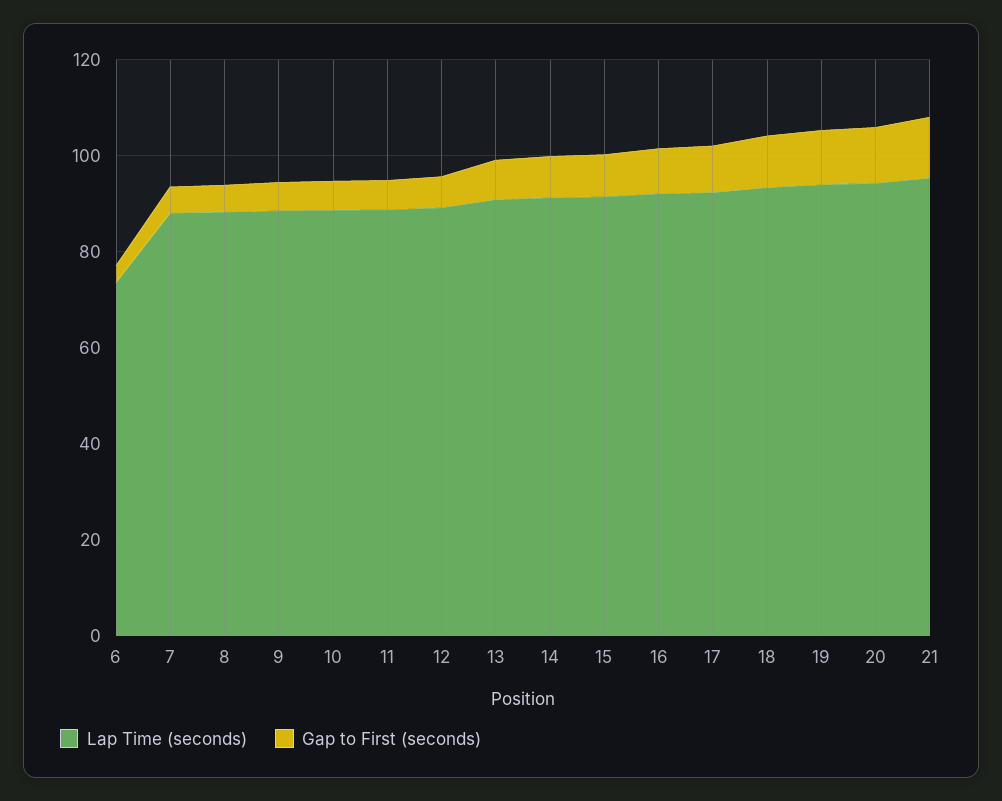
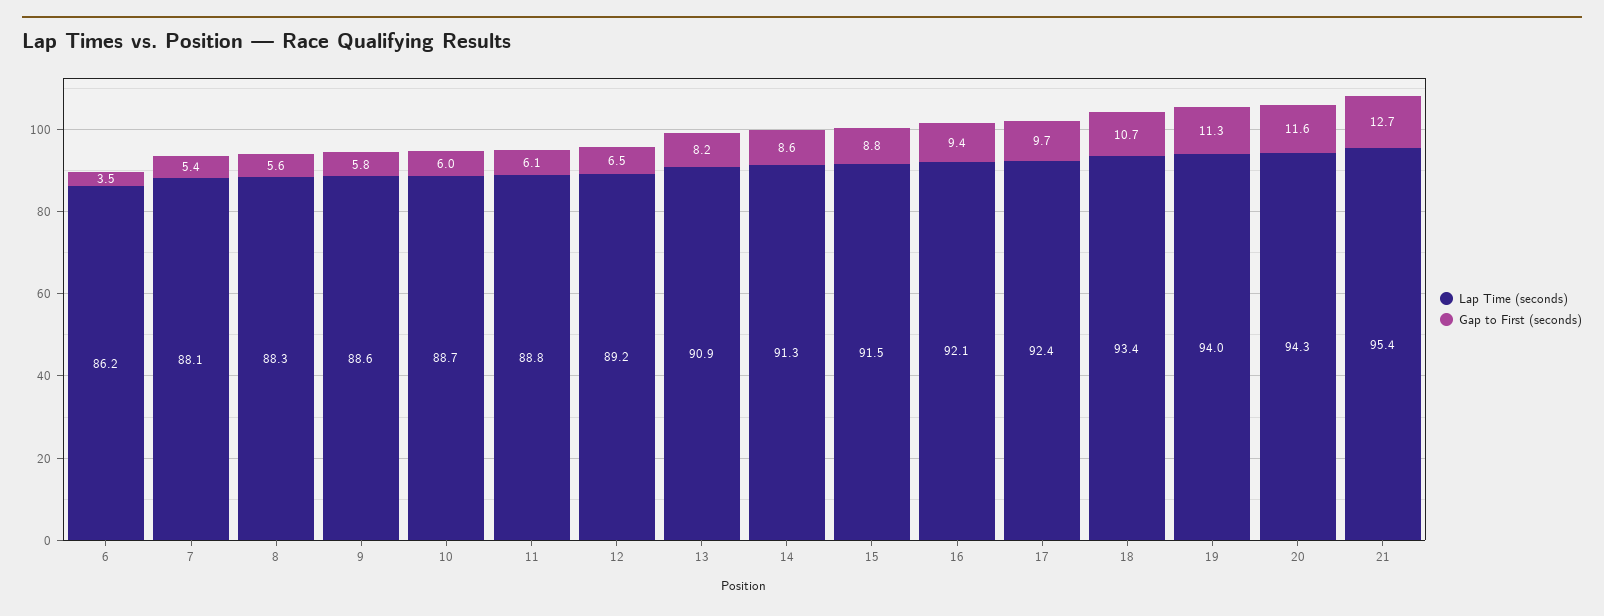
  {
    "Lap Time (seconds)": {
-     "6": 75,
+     "6": 86.2,
      "7": 88.1,
      "8": 88.3,
      "9": 88.6,
      "10": 88.7,
      "11": 88.8,
      "12": 89.2,
      "13": 90.9,
      "14": 91.3,
      "15": 91.5,
      "16": 92.1,
      "17": 92.4,
      "18": 93.4,
      "19": 94,
      "20": 94.3,
      "21": 95.4
    },
    "Gap to First (seconds)": {
      "6": 3.5,
      "7": 5.4,
      "8": 5.6,
      "9": 5.8,
      "10": 6,
      "11": 6.1,
      "12": 6.5,
      "13": 8.2,
      "14": 8.6,
      "15": 8.8,
      "16": 9.4,
      "17": 9.7,
      "18": 10.7,
      "19": 11.3,
      "20": 11.6,
      "21": 12.7
    }
  }

